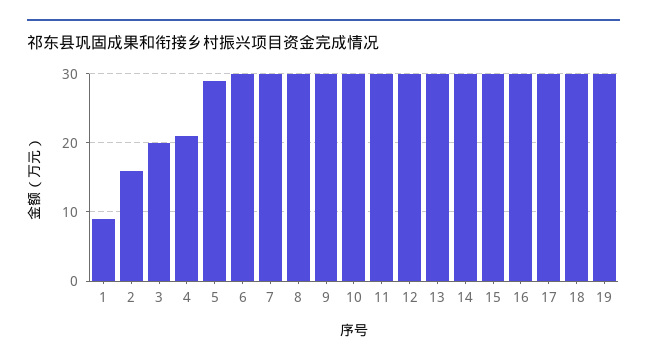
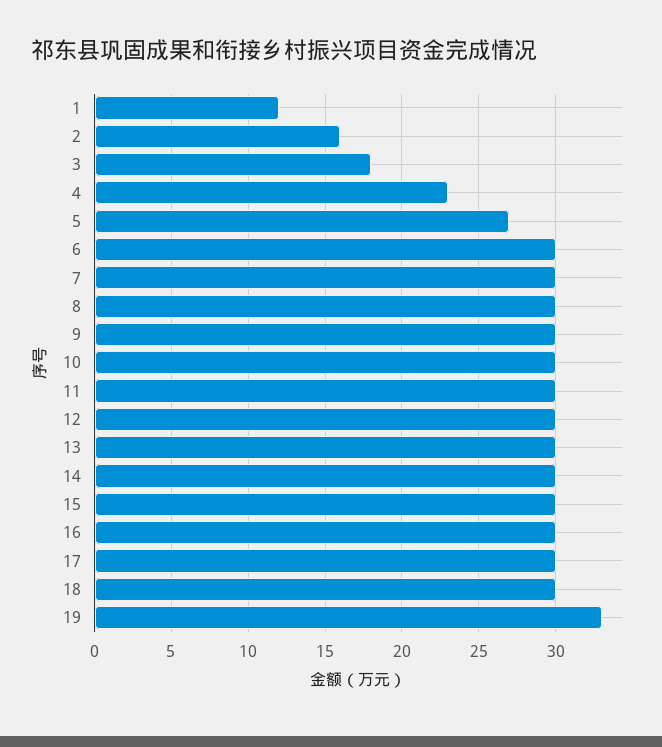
  {
-   "1": 9,
+   "1": 12,
    "2": 16,
-   "3": 20,
+   "3": 18,
-   "4": 21,
+   "4": 23,
-   "5": 29,
+   "5": 27,
    "6": 30,
    "7": 30,
    "8": 30,
    "9": 30,
    "10": 30,
    "11": 30,
    "12": 30,
    "13": 30,
    "14": 30,
    "15": 30,
    "16": 30,
    "17": 30,
    "18": 30,
-   "19": 30
+   "19": 33
  }

